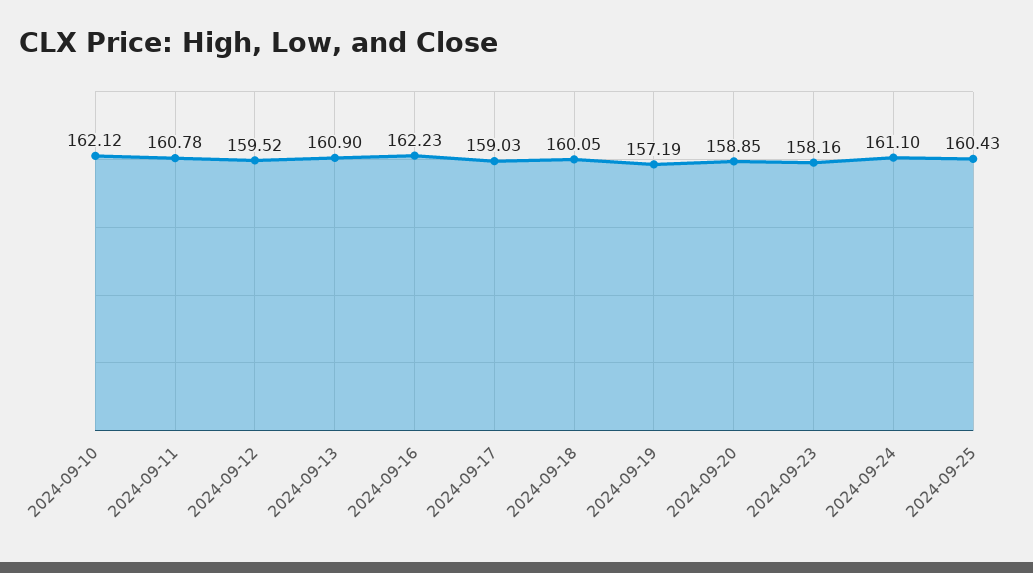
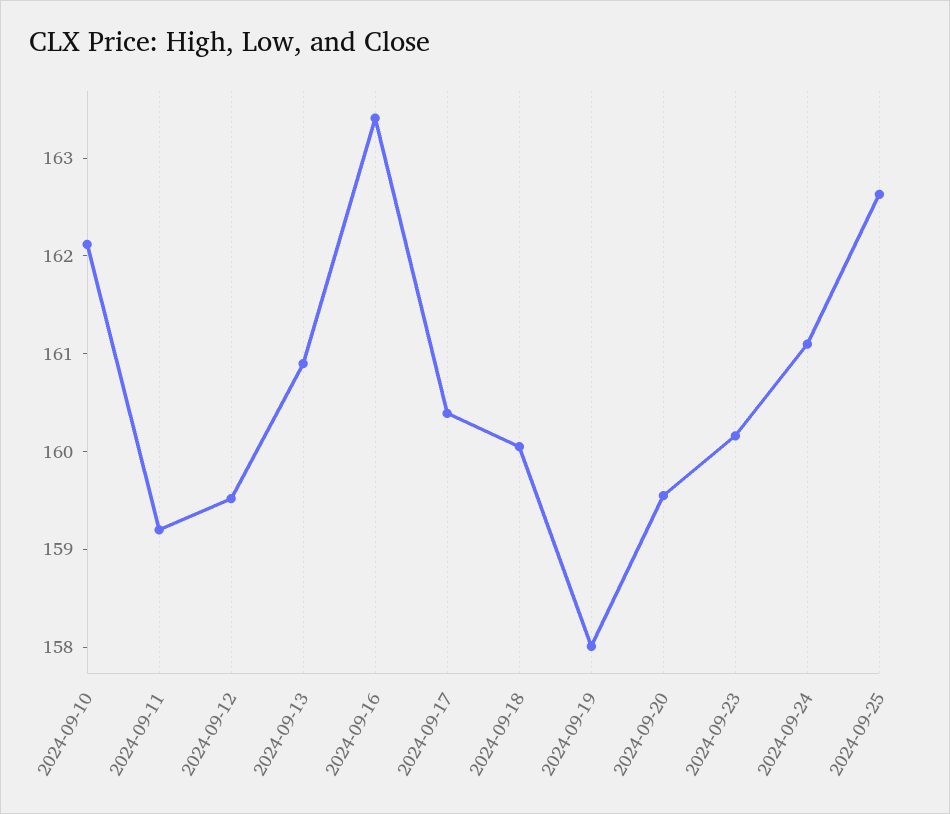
  {
    "2024-09-10": 162.12,
-   "2024-09-11": 160.78,
+   "2024-09-11": 159.2,
    "2024-09-12": 159.52,
    "2024-09-13": 160.9,
-   "2024-09-16": 162.23,
+   "2024-09-16": 163.4,
-   "2024-09-17": 159.03,
+   "2024-09-17": 160.4,
    "2024-09-18": 160.05,
-   "2024-09-19": 157.19,
+   "2024-09-19": 158,
-   "2024-09-20": 158.85,
+   "2024-09-20": 159.6,
-   "2024-09-23": 158.16,
+   "2024-09-23": 160.2,
    "2024-09-24": 161.1,
-   "2024-09-25": 160.43
+   "2024-09-25": 162.6
  }

